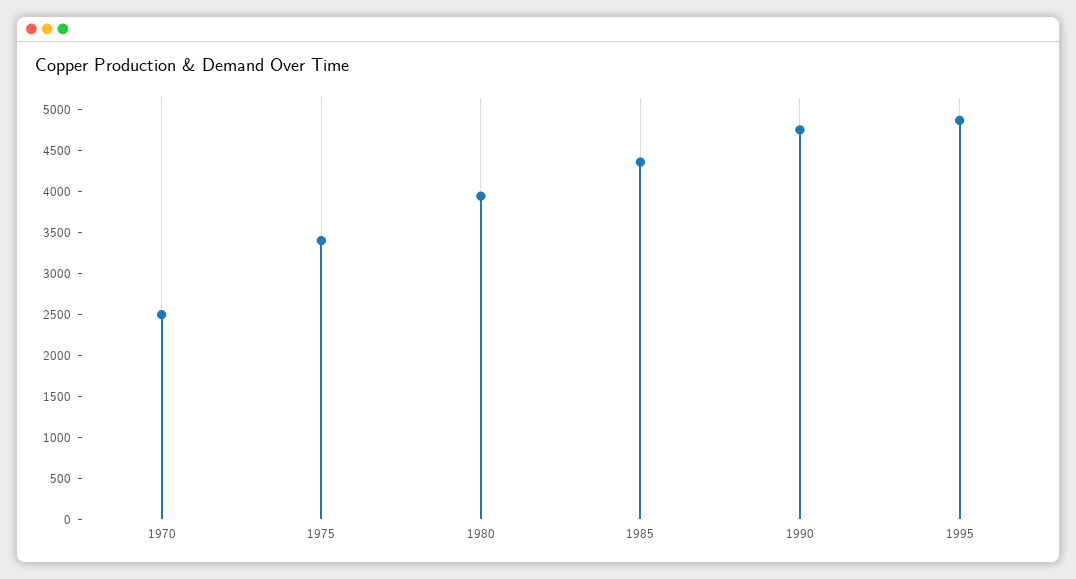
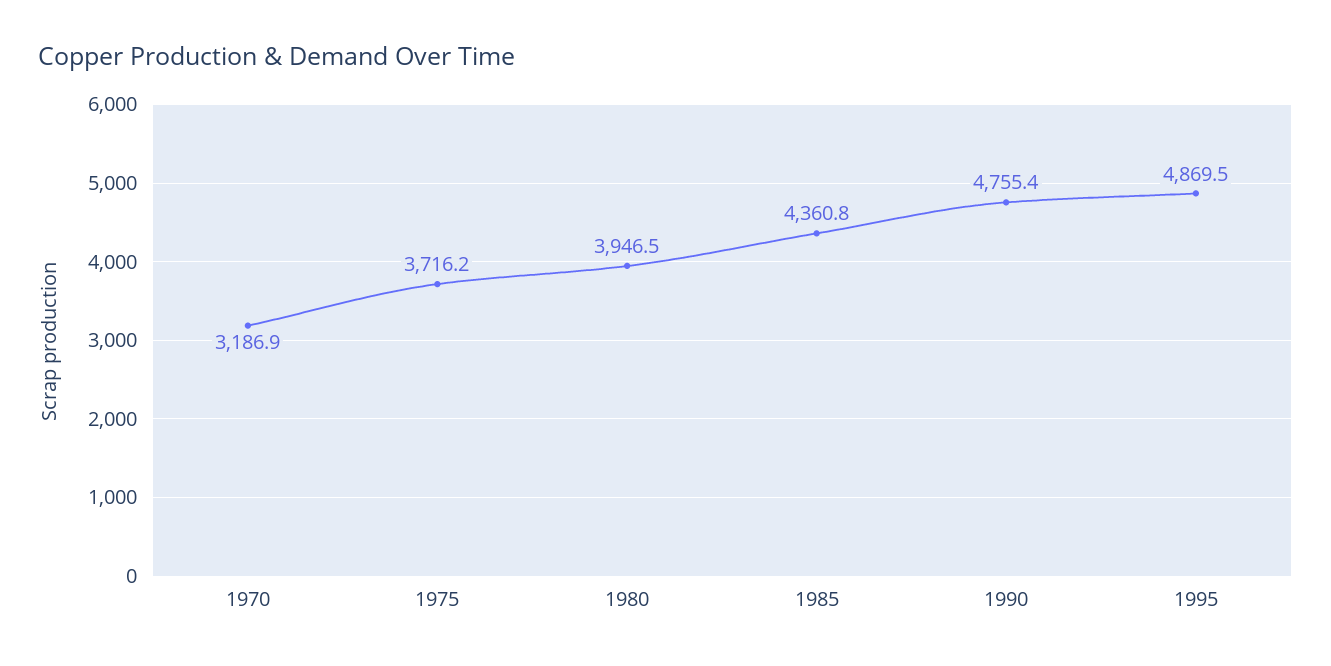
  {
-   "1970": 2500,
+   "1970": 3186.9,
-   "1975": 3400,
+   "1975": 3716.2,
    "1980": 3946.5,
    "1985": 4360.8,
    "1990": 4755.4,
    "1995": 4869.5
  }

